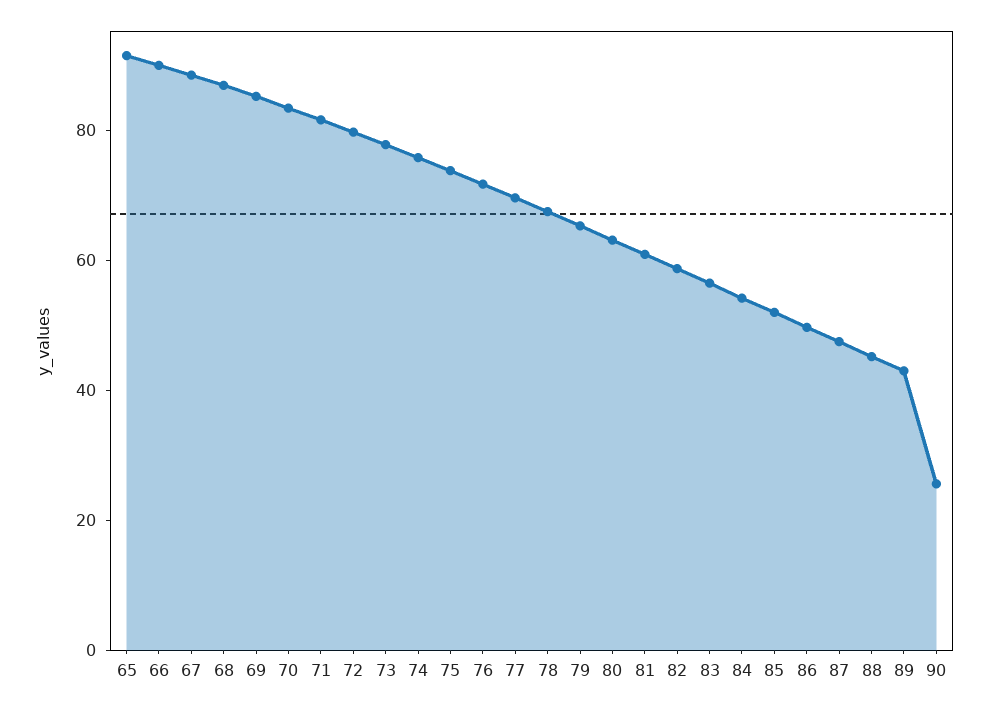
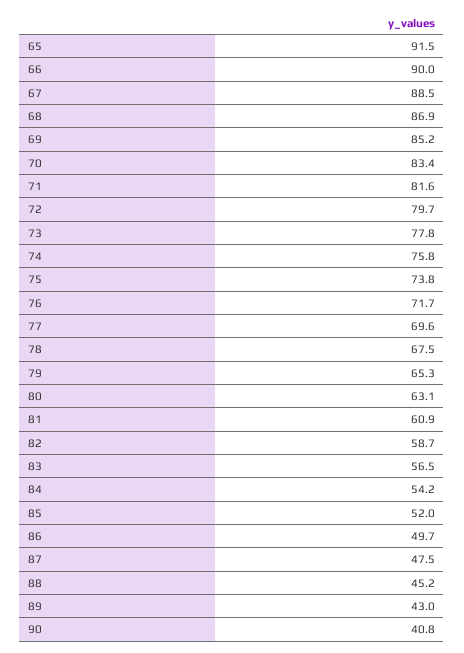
  {
    "65": 91.5,
    "66": 90,
    "67": 88.5,
    "68": 86.9,
    "69": 85.2,
    "70": 83.4,
    "71": 81.6,
    "72": 79.7,
    "73": 77.8,
    "74": 75.8,
    "75": 73.8,
    "76": 71.7,
    "77": 69.6,
    "78": 67.5,
    "79": 65.3,
    "80": 63.1,
    "81": 60.9,
    "82": 58.7,
    "83": 56.5,
    "84": 54.2,
    "85": 52,
    "86": 49.7,
    "87": 47.5,
    "88": 45.2,
    "89": 43,
-   "90": 25
+   "90": 40.8
  }

